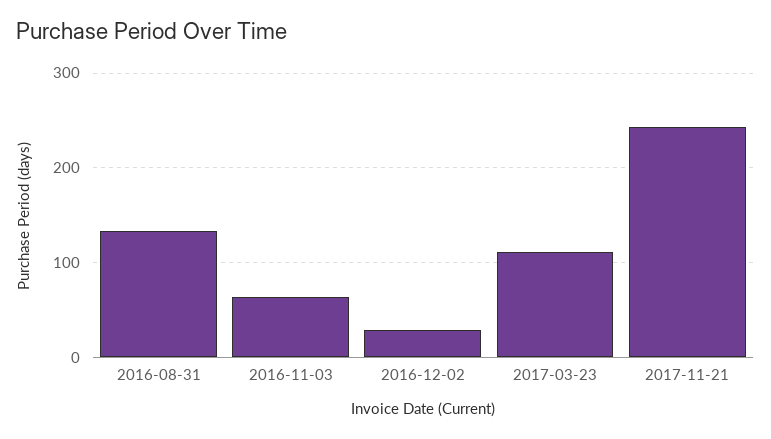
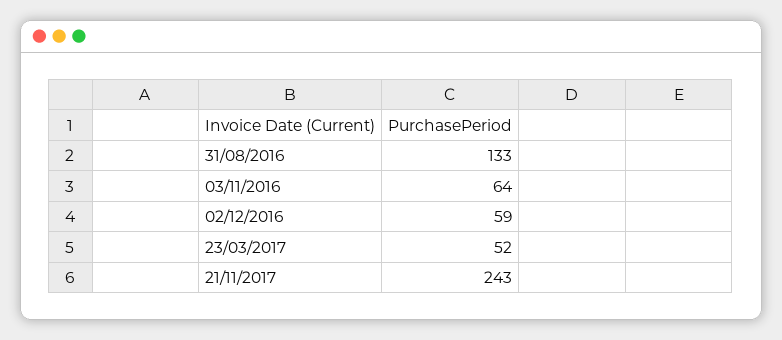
  {
    "2016-08-31": 133,
    "2016-11-03": 64,
-   "2016-12-02": 30,
+   "2016-12-02": 59,
-   "2017-03-23": 110,
+   "2017-03-23": 52,
    "2017-11-21": 243
  }

